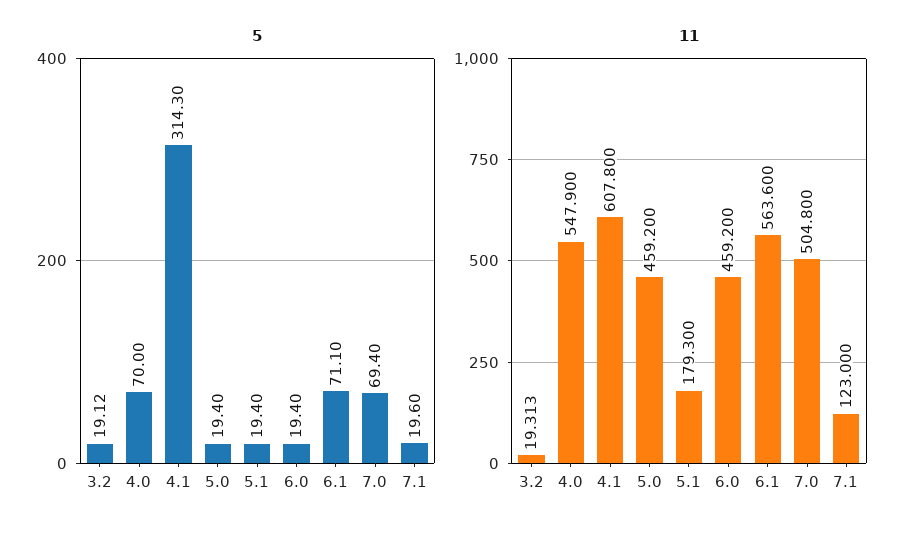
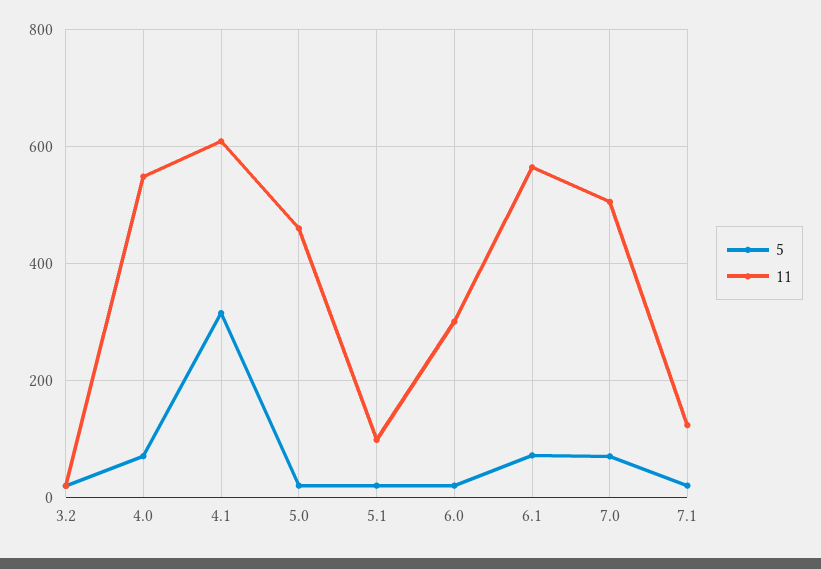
  {
    "5": {
      "3.2": 19.12,
      "4.0": 70,
      "4.1": 314.3,
      "5.0": 19.4,
      "5.1": 19.4,
      "6.0": 19.4,
      "6.1": 71.1,
      "7.0": 69.4,
      "7.1": 19.6
    },
    "11": {
      "3.2": 19.313,
      "4.0": 547.9,
      "4.1": 607.8,
      "5.0": 459.2,
-     "5.1": 179.3,
+     "5.1": 100,
-     "6.0": 459.2,
+     "6.0": 300,
      "6.1": 563.6,
      "7.0": 504.8,
      "7.1": 123
    }
  }

